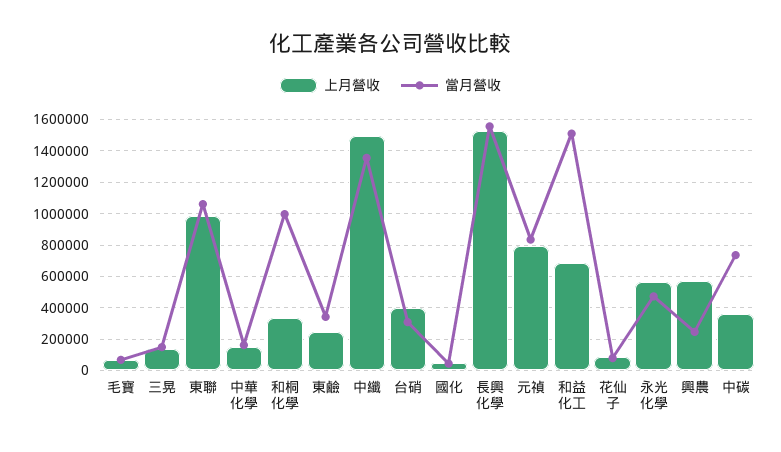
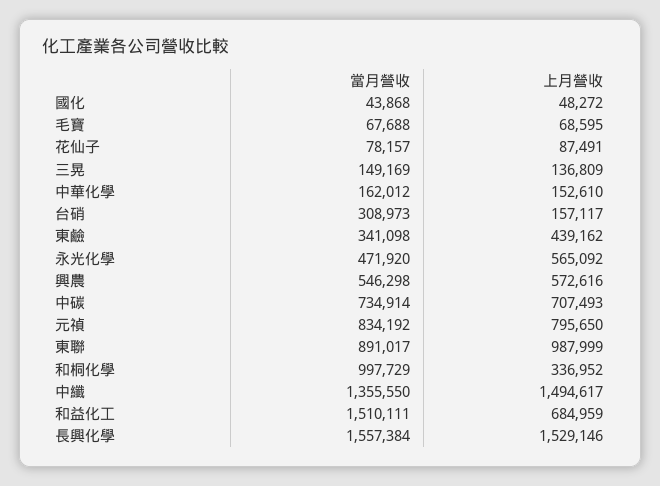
  {
    "上月營收": {
      "毛寶": 68595,
      "三晃": 136809,
      "東聯": 987999,
      "中華化學": 152610,
      "和桐化學": 336952,
-     "東鹼": 250000,
+     "東鹼": 439162,
      "中纖": 1494617,
-     "台硝": 400000,
+     "台硝": 157117,
      "國化": 48272,
      "長興化學": 1529146,
      "元禎": 795650,
      "和益化工": 684959,
      "花仙子": 87491,
      "永光化學": 565092,
      "興農": 572616,
-     "中碳": 350000
+     "中碳": 707493
    },
    "當月營收": {
      "毛寶": 67688,
      "三晃": 149169,
-     "東聯": 1050000,
+     "東聯": 891017,
      "中華化學": 162012,
      "和桐化學": 997729,
      "東鹼": 341098,
      "中纖": 1355550,
      "台硝": 308973,
      "國化": 43868,
      "長興化學": 1557384,
      "元禎": 834192,
      "和益化工": 1510111,
      "花仙子": 78157,
      "永光化學": 471920,
-     "興農": 250000,
+     "興農": 546298,
      "中碳": 734914
    }
  }

